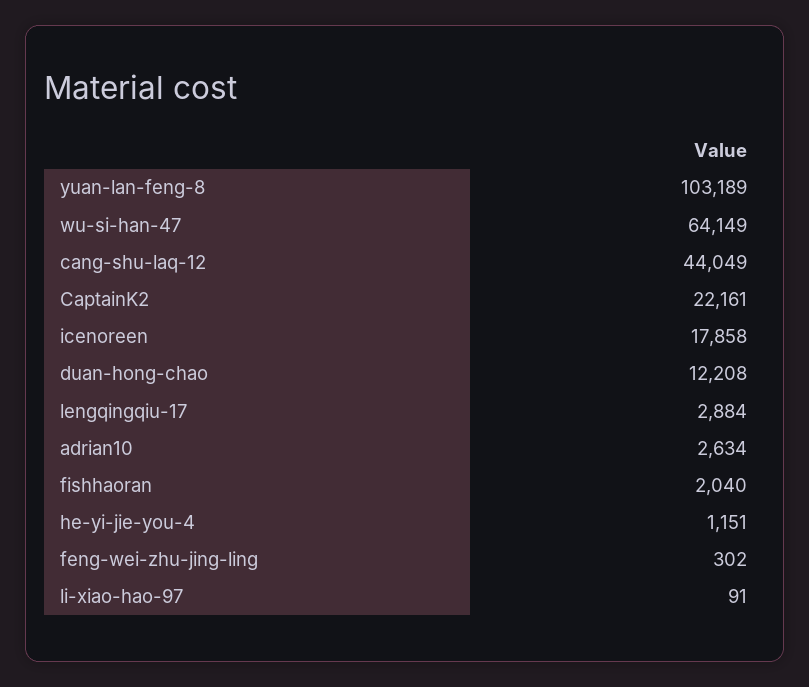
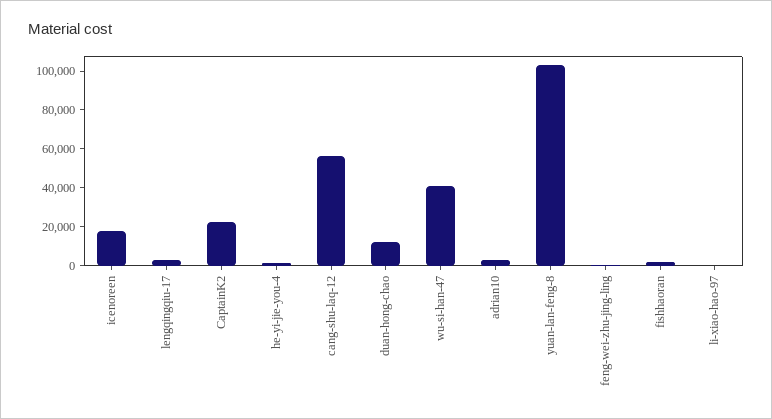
  {
    "yuan-lan-feng-8": 103189,
-   "wu-si-han-47": 64149,
+   "wu-si-han-47": 40000,
-   "cang-shu-laq-12": 44049,
+   "cang-shu-laq-12": 55000,
    "CaptainK2": 22161,
    "icenoreen": 17858,
    "duan-hong-chao": 12208,
    "lengqingqiu-17": 2884,
    "adrian10": 2634,
    "fishhaoran": 2040,
    "he-yi-jie-you-4": 1151,
    "feng-wei-zhu-jing-ling": 302,
    "li-xiao-hao-97": 91
  }

